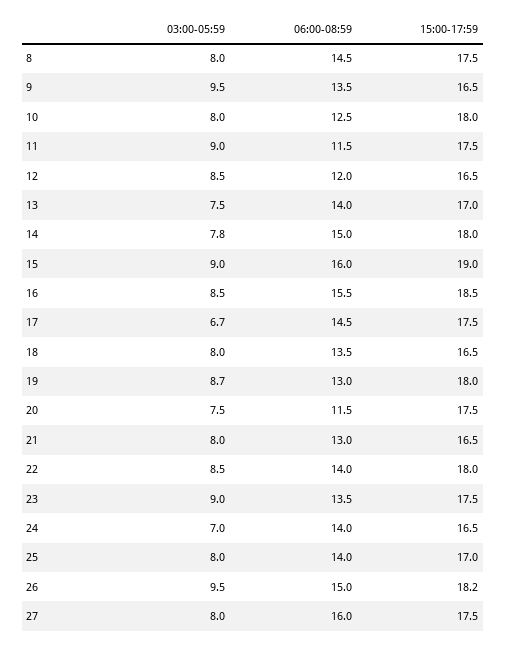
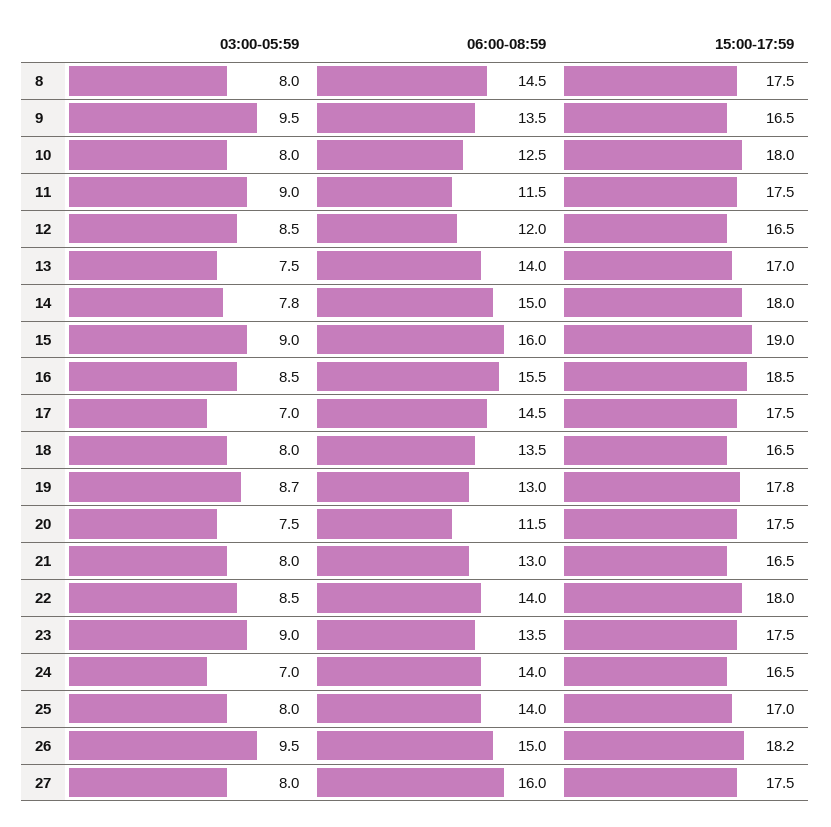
  {
    "03:00-05:59": {
      "8": 8,
      "9": 9.5,
      "10": 8,
      "11": 9,
      "12": 8.5,
      "13": 7.5,
      "14": 7.8,
      "15": 9,
      "16": 8.5,
-     "17": 6.7,
+     "17": 7,
      "18": 8,
      "19": 8.7,
      "20": 7.5,
      "21": 8,
      "22": 8.5,
      "23": 9,
      "24": 7,
      "25": 8,
      "26": 9.5,
      "27": 8
    },
    "06:00-08:59": {
      "8": 14.5,
      "9": 13.5,
      "10": 12.5,
      "11": 11.5,
      "12": 12,
      "13": 14,
      "14": 15,
      "15": 16,
      "16": 15.5,
      "17": 14.5,
      "18": 13.5,
      "19": 13,
      "20": 11.5,
      "21": 13,
      "22": 14,
      "23": 13.5,
      "24": 14,
      "25": 14,
      "26": 15,
      "27": 16
    },
    "15:00-17:59": {
      "8": 17.5,
      "9": 16.5,
      "10": 18,
      "11": 17.5,
      "12": 16.5,
      "13": 17,
      "14": 18,
      "15": 19,
      "16": 18.5,
      "17": 17.5,
      "18": 16.5,
-     "19": 18,
+     "19": 17.8,
      "20": 17.5,
      "21": 16.5,
      "22": 18,
      "23": 17.5,
      "24": 16.5,
      "25": 17,
      "26": 18.2,
      "27": 17.5
    }
  }

